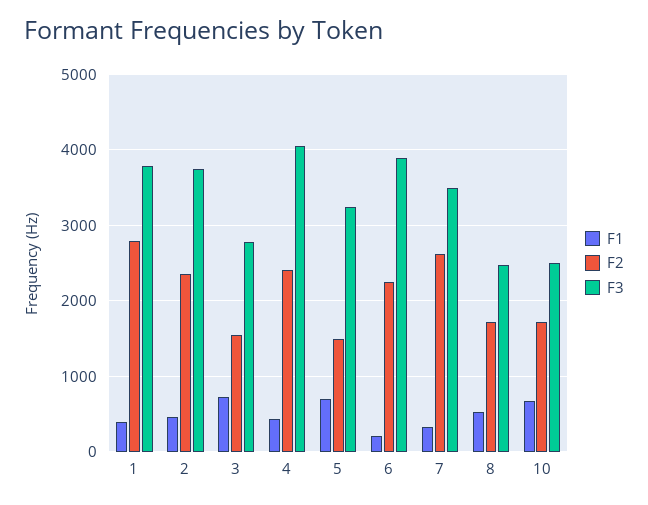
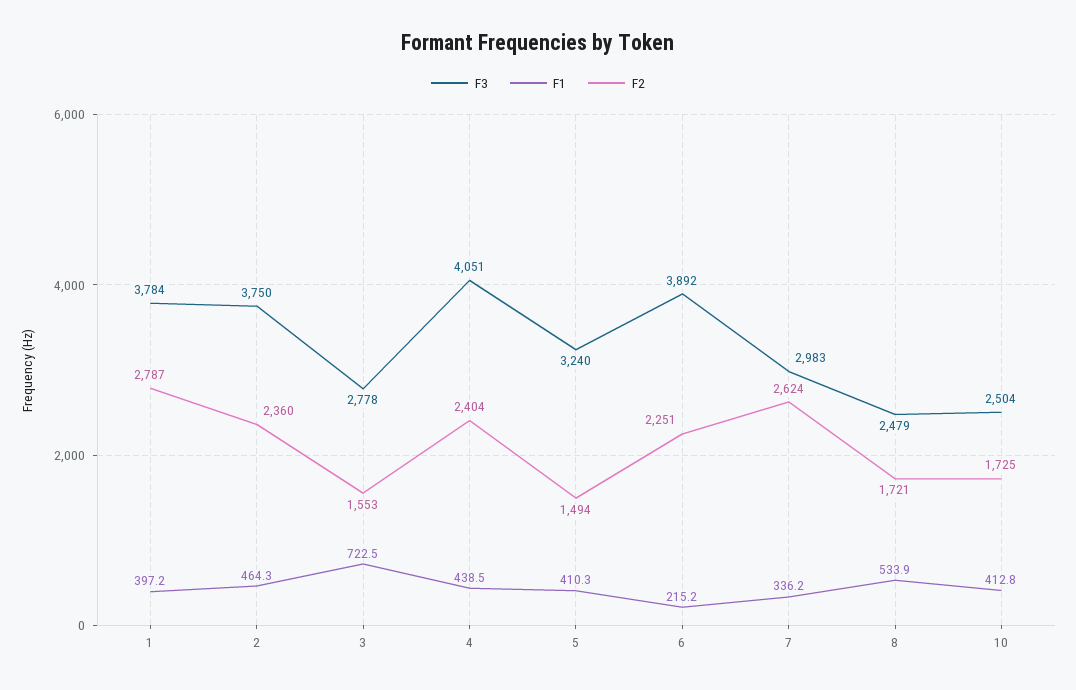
  {
    "F1": {
      "1": 397.2,
      "2": 464.3,
      "3": 722.5,
      "4": 438.5,
-     "5": 700,
+     "5": 410.3,
      "6": 215.2,
      "7": 336.2,
      "8": 533.9,
-     "10": 700
+     "10": 412.8
    },
    "F2": {
      "1": 2787,
      "2": 2360,
      "3": 1553,
      "4": 2404,
      "5": 1494,
      "6": 2251,
      "7": 2624,
      "8": 1721,
      "10": 1725
    },
    "F3": {
      "1": 3784,
      "2": 3750,
      "3": 2778,
      "4": 4051,
      "5": 3240,
      "6": 3892,
-     "7": 3500,
+     "7": 2983,
      "8": 2479,
      "10": 2504
    }
  }

